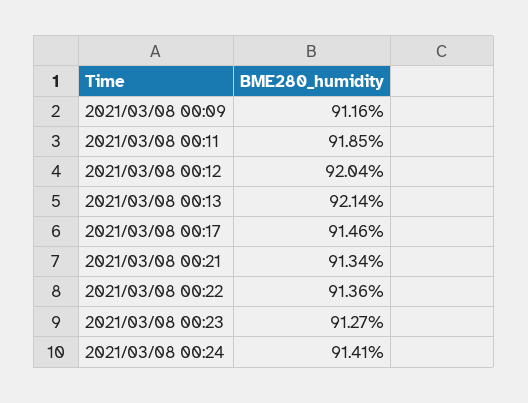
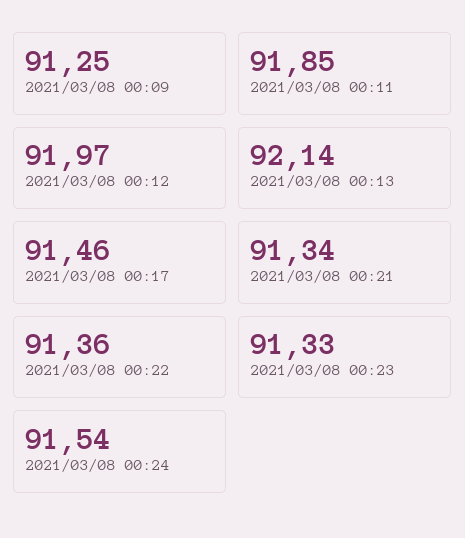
  {
-   "2021/03/08 00:09": 91.16,
+   "2021/03/08 00:09": 91.25,
    "2021/03/08 00:11": 91.85,
-   "2021/03/08 00:12": 92.04,
+   "2021/03/08 00:12": 91.97,
    "2021/03/08 00:13": 92.14,
    "2021/03/08 00:17": 91.46,
    "2021/03/08 00:21": 91.34,
    "2021/03/08 00:22": 91.36,
-   "2021/03/08 00:23": 91.27,
+   "2021/03/08 00:23": 91.33,
-   "2021/03/08 00:24": 91.41
+   "2021/03/08 00:24": 91.54
  }

